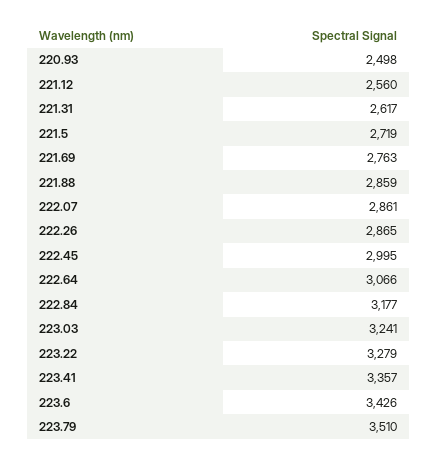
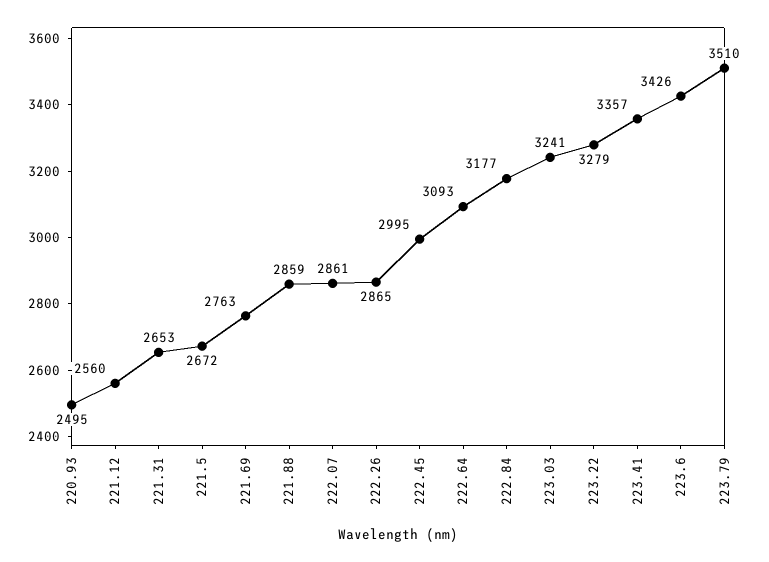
  {
-   "220.93": 2498,
+   "220.93": 2495,
    "221.12": 2560,
-   "221.31": 2617,
+   "221.31": 2653,
-   "221.5": 2719,
+   "221.5": 2672,
    "221.69": 2763,
    "221.88": 2859,
    "222.07": 2861,
    "222.26": 2865,
    "222.45": 2995,
-   "222.64": 3066,
+   "222.64": 3093,
    "222.84": 3177,
    "223.03": 3241,
    "223.22": 3279,
    "223.41": 3357,
    "223.6": 3426,
    "223.79": 3510
  }

